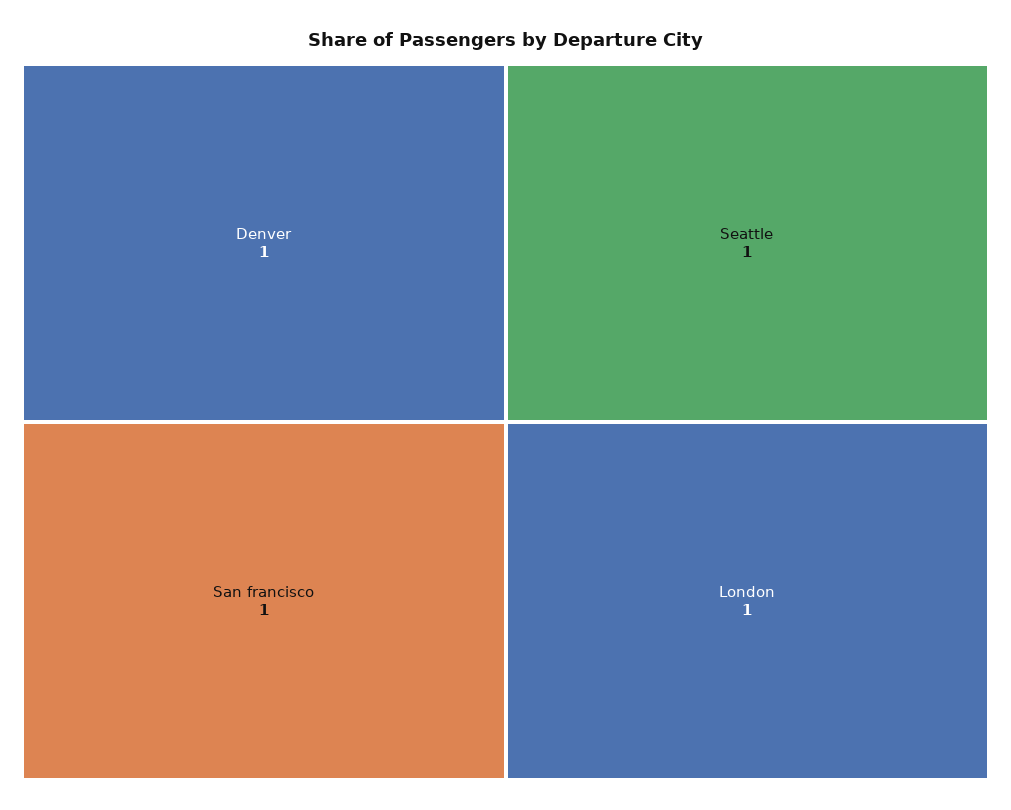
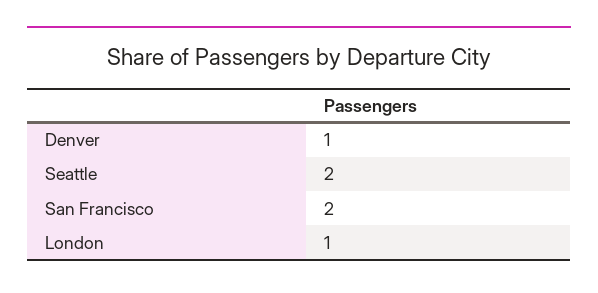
  {
    "Denver": 1,
-   "San francisco": 1,
+   "San francisco": 2,
-   "Seattle": 1,
+   "Seattle": 2,
    "London": 1
  }

